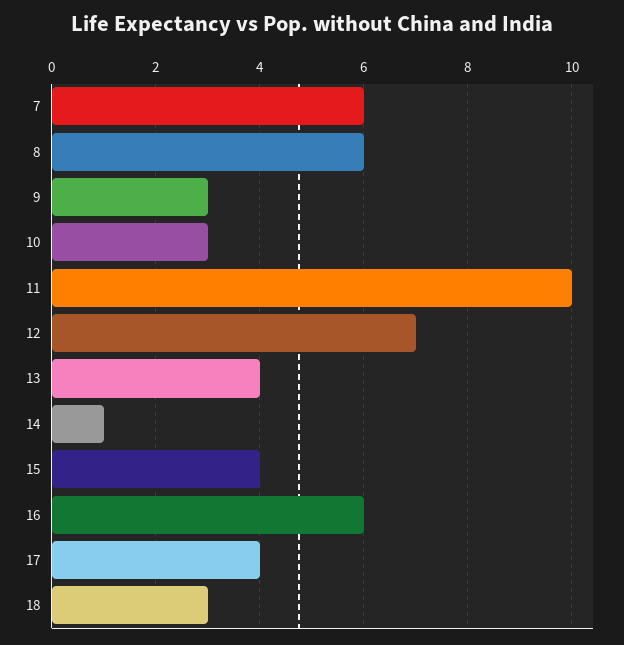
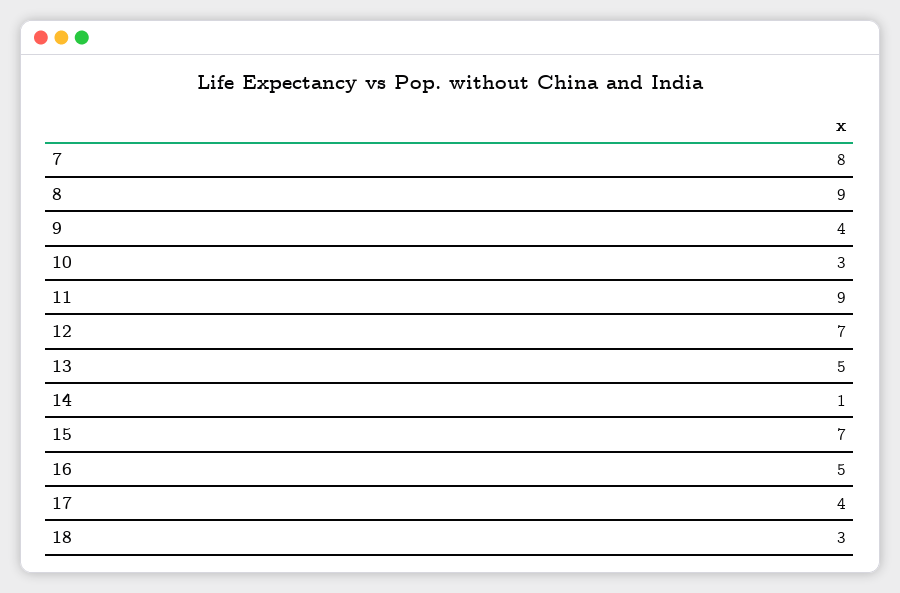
  {
-   "7": 6,
+   "7": 8,
-   "8": 6,
+   "8": 9,
-   "9": 3,
+   "9": 4,
    "10": 3,
-   "11": 10,
+   "11": 9,
    "12": 7,
-   "13": 4,
+   "13": 5,
    "14": 1,
-   "15": 4,
+   "15": 7,
-   "16": 6,
+   "16": 5,
    "17": 4,
    "18": 3
  }

